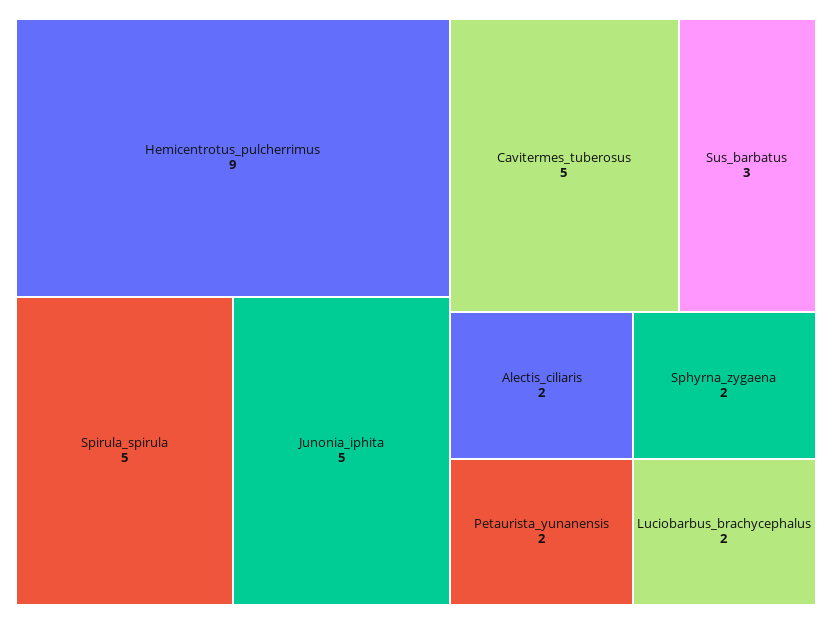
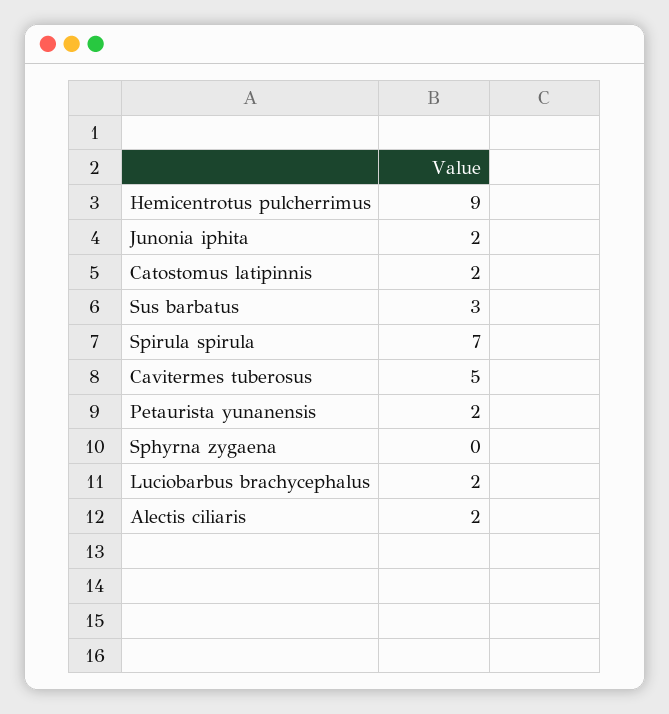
  {
    "Hemicentrotus_pulcherrimus": 9,
-   "Spirula_spirula": 5,
+   "Spirula_spirula": 7,
-   "Junonia_iphita": 5,
+   "Junonia_iphita": 2,
    "Cavitermes_tuberosus": 5,
    "Sus_barbatus": 3,
    "Alectis_ciliaris": 2,
    "Petaurista_yunanensis": 2,
-   "Sphyrna_zygaena": 2,
+   "Sphyrna_zygaena": 0,
-   "Luciobarbus_brachycephalus": 2
+   "Luciobarbus_brachycephalus": 2,
+   "Catostomus latipinnis": 2
  }

